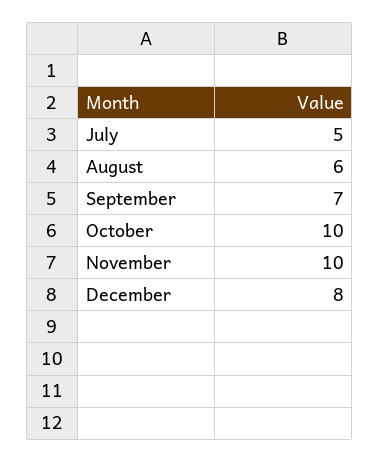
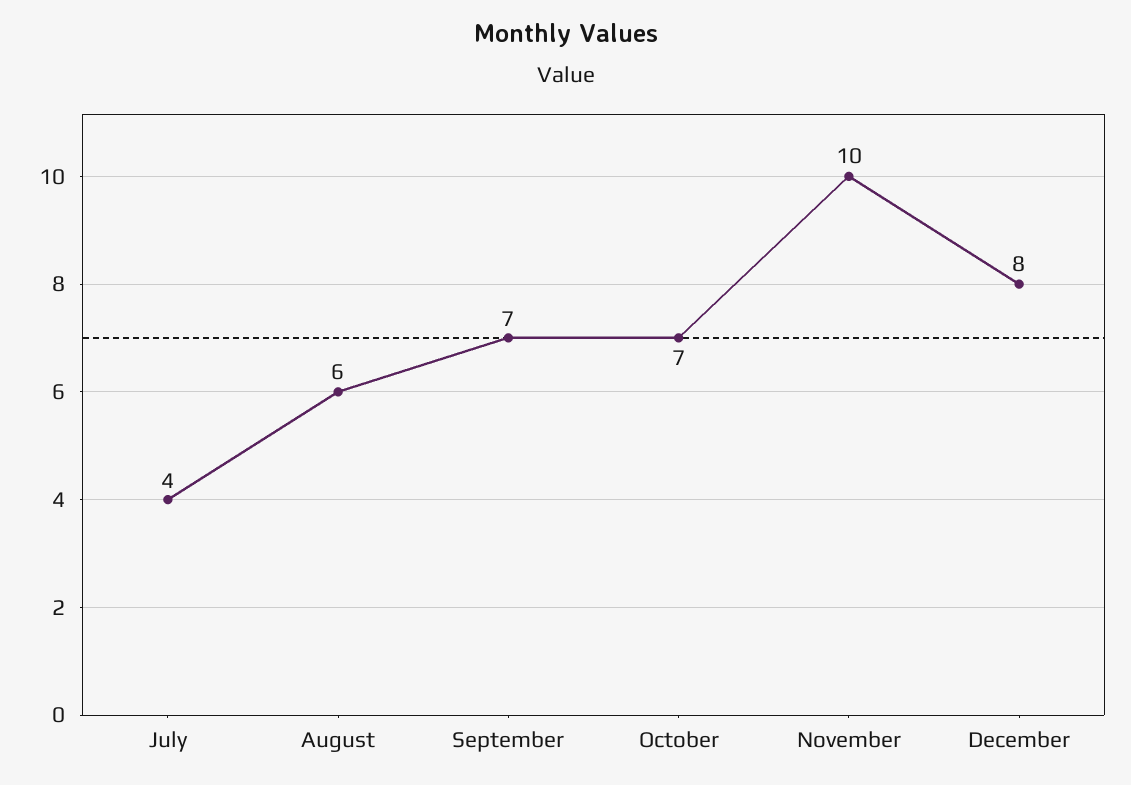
  {
-   "July": 5,
+   "July": 4,
    "August": 6,
    "September": 7,
-   "October": 10,
+   "October": 7,
    "November": 10,
    "December": 8
  }

